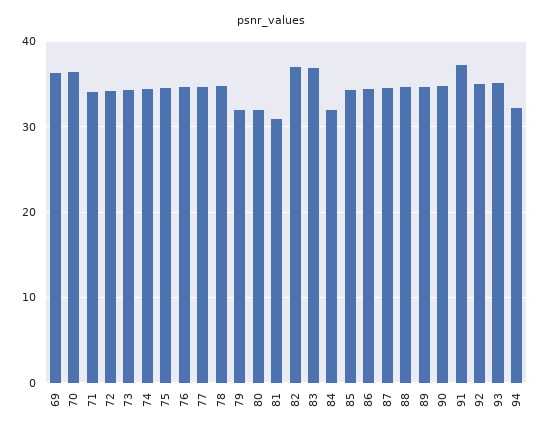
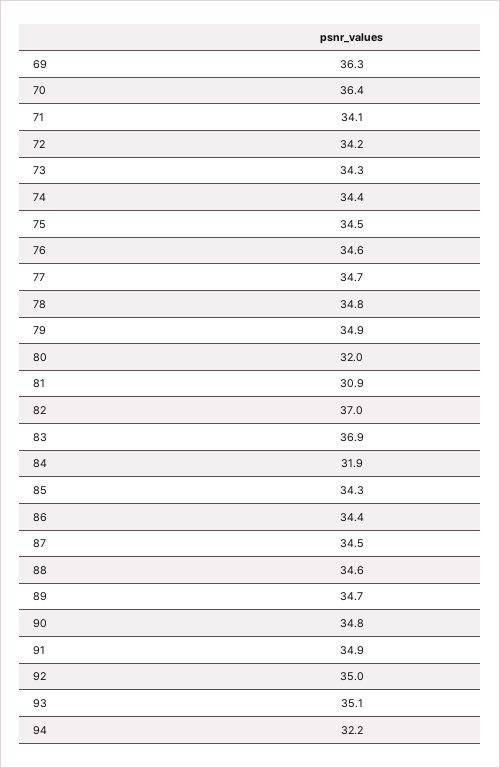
  {
    "69": 36.3,
    "70": 36.4,
    "71": 34.1,
    "72": 34.2,
    "73": 34.3,
    "74": 34.4,
    "75": 34.5,
    "76": 34.6,
    "77": 34.7,
    "78": 34.8,
-   "79": 32,
+   "79": 34.9,
    "80": 32,
    "81": 30.9,
    "82": 37,
    "83": 36.9,
    "84": 31.9,
    "85": 34.3,
    "86": 34.4,
    "87": 34.5,
    "88": 34.6,
    "89": 34.7,
    "90": 34.8,
-   "91": 37,
+   "91": 34.9,
    "92": 35,
    "93": 35.1,
    "94": 32.2
  }

